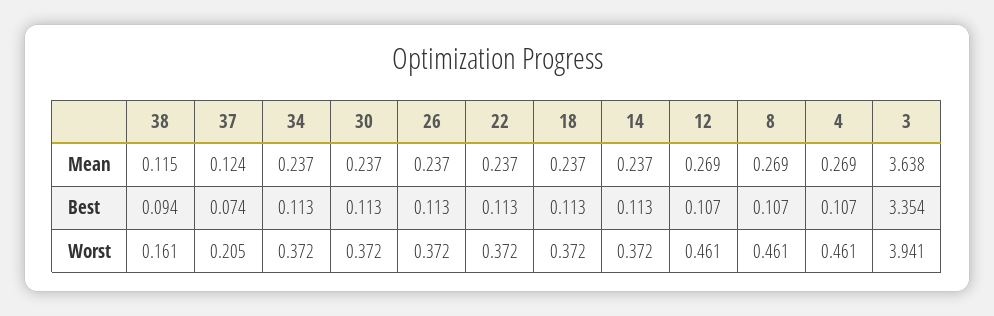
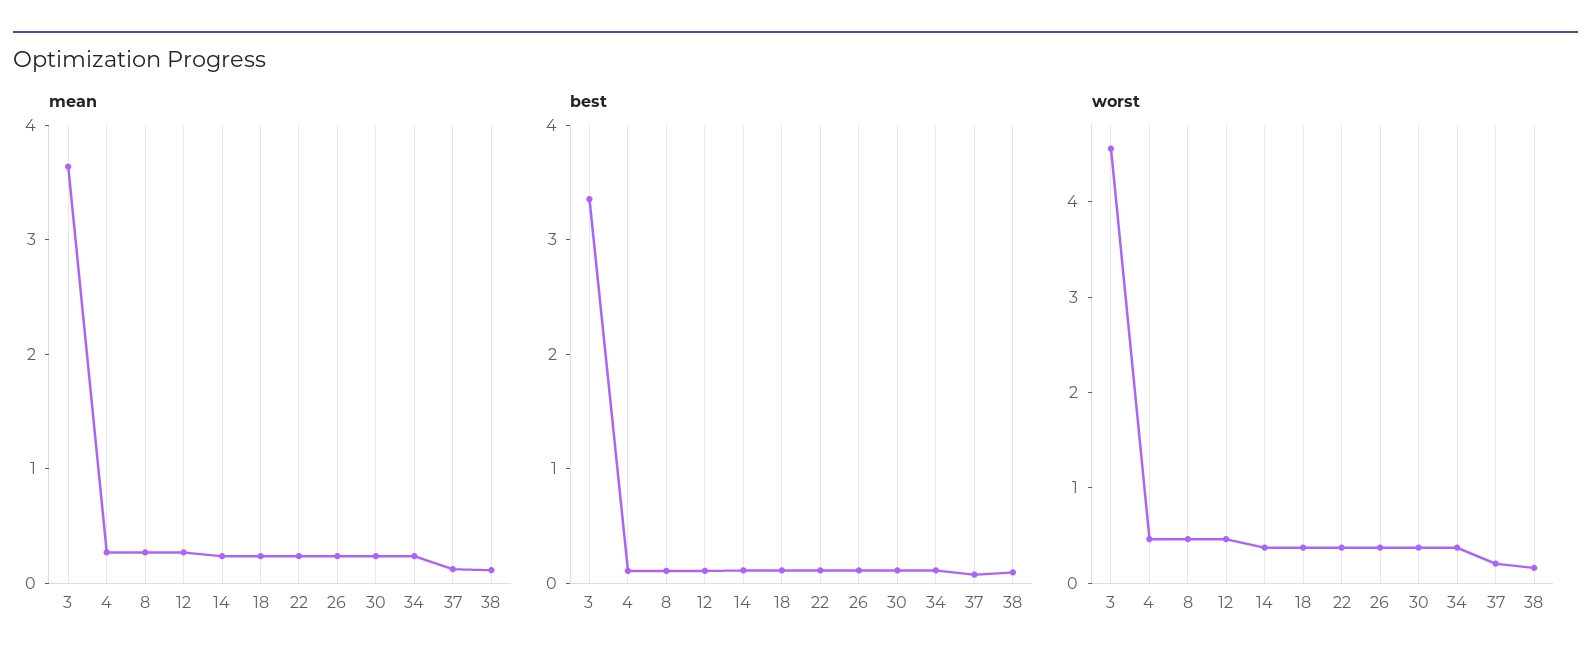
  {
    "Mean": {
      "38": 0.115,
      "37": 0.124,
      "34": 0.237,
      "30": 0.237,
      "26": 0.237,
      "22": 0.237,
      "18": 0.237,
      "14": 0.237,
      "12": 0.269,
      "8": 0.269,
      "4": 0.269,
      "3": 3.638
    },
    "Best": {
      "38": 0.094,
      "37": 0.074,
      "34": 0.113,
      "30": 0.113,
      "26": 0.113,
      "22": 0.113,
      "18": 0.113,
      "14": 0.113,
      "12": 0.107,
      "8": 0.107,
      "4": 0.107,
      "3": 3.354
    },
    "Worst": {
      "38": 0.161,
      "37": 0.205,
      "34": 0.372,
      "30": 0.372,
      "26": 0.372,
      "22": 0.372,
      "18": 0.372,
      "14": 0.372,
      "12": 0.461,
      "8": 0.461,
      "4": 0.461,
-     "3": 3.941
+     "3": 4.6
    }
  }

